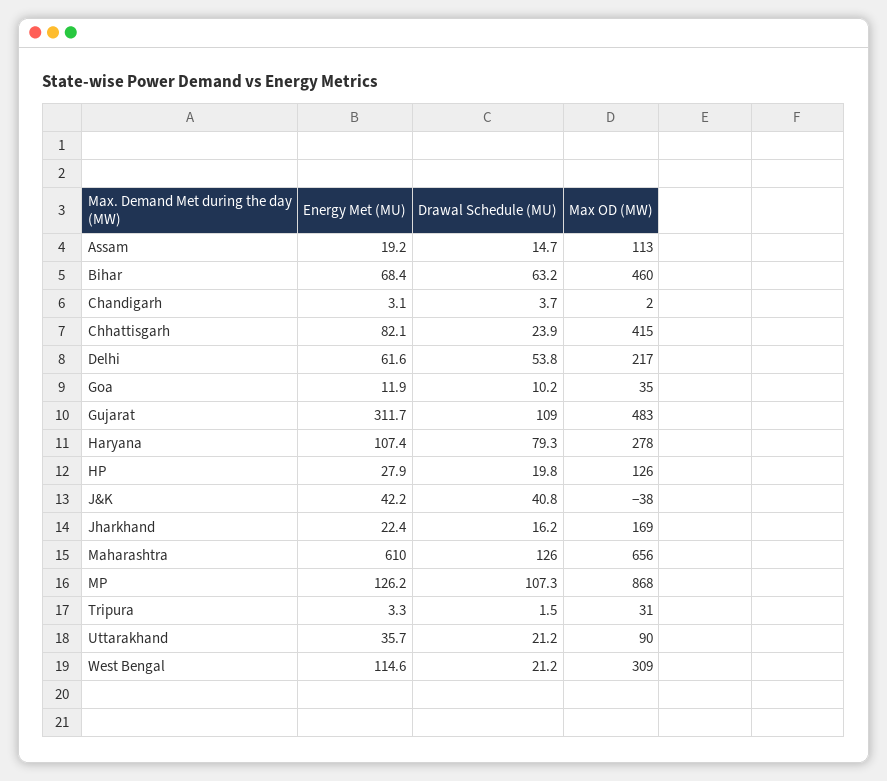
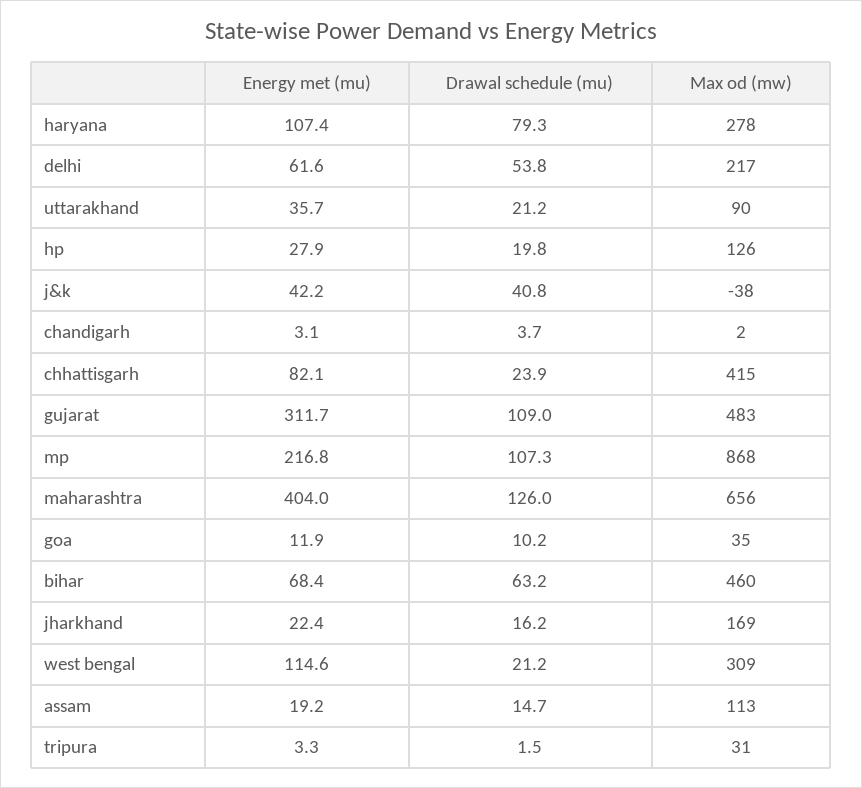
  {
    "Energy Met (MU)": {
      "Assam": 19.2,
      "Bihar": 68.4,
      "Chandigarh": 3.1,
      "Chhattisgarh": 82.1,
      "Delhi": 61.6,
      "Goa": 11.9,
      "Gujarat": 311.7,
      "Haryana": 107.4,
      "HP": 27.9,
      "J&K": 42.2,
      "Jharkhand": 22.4,
-     "Maharashtra": 610,
+     "Maharashtra": 404,
-     "MP": 126.2,
+     "MP": 216.8,
      "Tripura": 3.3,
      "Uttarakhand": 35.7,
      "West Bengal": 114.6
    },
    "Drawal Schedule (MU)": {
      "Assam": 14.7,
      "Bihar": 63.2,
      "Chandigarh": 3.7,
      "Chhattisgarh": 23.9,
      "Delhi": 53.8,
      "Goa": 10.2,
      "Gujarat": 109,
      "Haryana": 79.3,
      "HP": 19.8,
      "J&K": 40.8,
      "Jharkhand": 16.2,
      "Maharashtra": 126,
      "MP": 107.3,
      "Tripura": 1.5,
      "Uttarakhand": 21.2,
      "West Bengal": 21.2
    },
    "Max OD (MW)": {
      "Assam": 113,
      "Bihar": 460,
      "Chandigarh": 2,
      "Chhattisgarh": 415,
      "Delhi": 217,
      "Goa": 35,
      "Gujarat": 483,
      "Haryana": 278,
      "HP": 126,
      "J&K": -38,
      "Jharkhand": 169,
      "Maharashtra": 656,
      "MP": 868,
      "Tripura": 31,
      "Uttarakhand": 90,
      "West Bengal": 309
    }
  }

